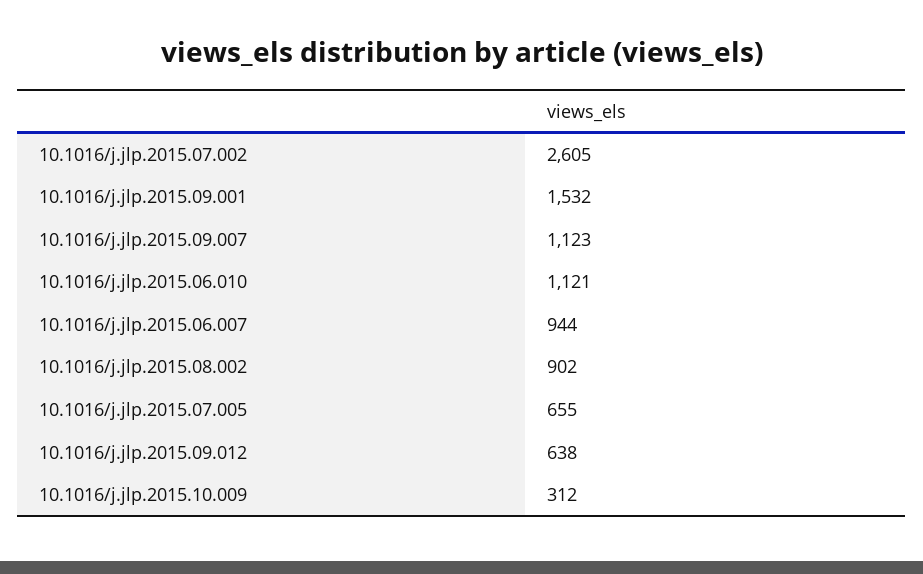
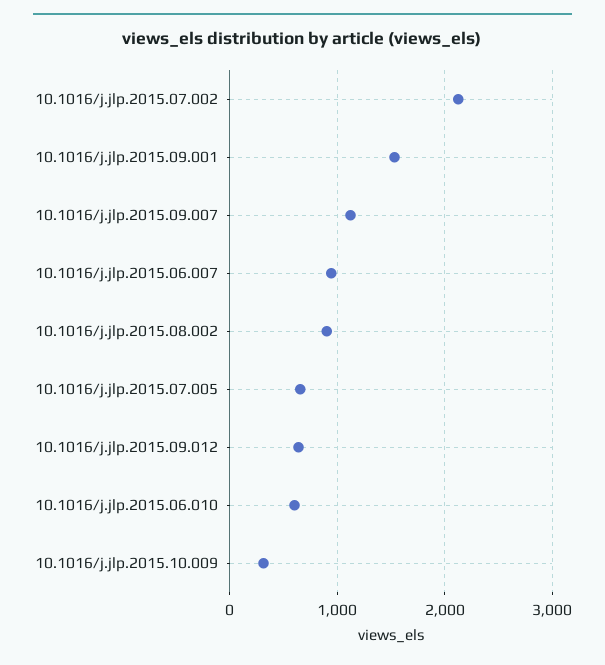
  {
-   "10.1016/j.jlp.2015.07.002": 2605,
+   "10.1016/j.jlp.2015.07.002": 2100,
    "10.1016/j.jlp.2015.09.001": 1532,
    "10.1016/j.jlp.2015.09.007": 1123,
-   "10.1016/j.jlp.2015.06.010": 1121,
+   "10.1016/j.jlp.2015.06.010": 600,
    "10.1016/j.jlp.2015.06.007": 944,
    "10.1016/j.jlp.2015.08.002": 902,
    "10.1016/j.jlp.2015.07.005": 655,
    "10.1016/j.jlp.2015.09.012": 638,
    "10.1016/j.jlp.2015.10.009": 312
  }

